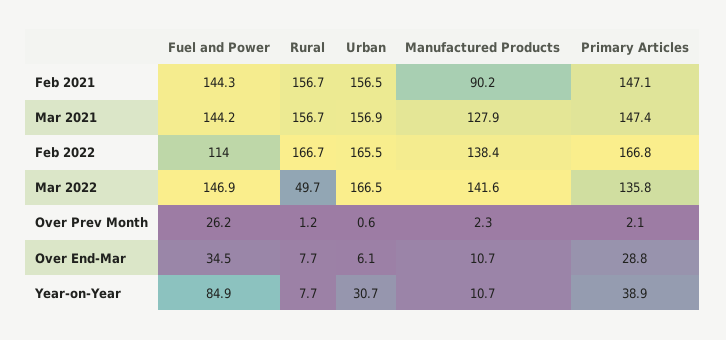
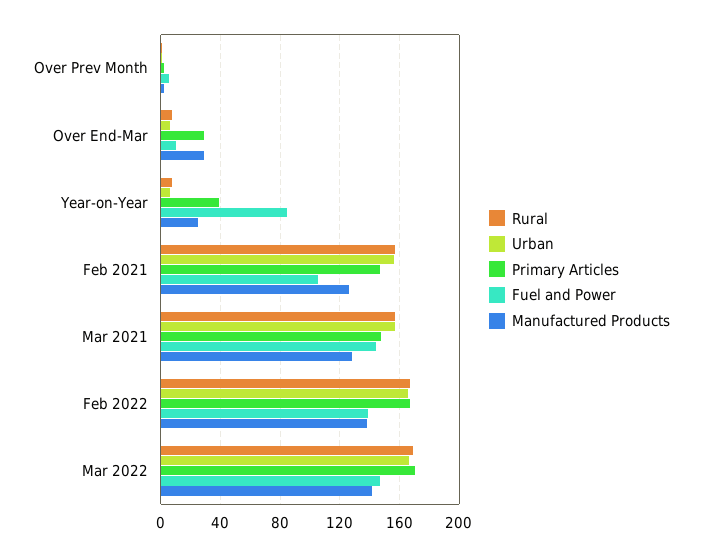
  {
    "Fuel and Power": {
-     "Feb 2021": 144.3,
+     "Feb 2021": 105,
      "Mar 2021": 144.2,
-     "Feb 2022": 114,
+     "Feb 2022": 140,
      "Mar 2022": 146.9,
-     "Over Prev Month": 26.2,
+     "Over Prev Month": 5,
-     "Over End-Mar": 34.5,
+     "Over End-Mar": 10,
      "Year-on-Year": 84.9
    },
    "Rural": {
      "Feb 2021": 156.7,
      "Mar 2021": 156.7,
      "Feb 2022": 166.7,
-     "Mar 2022": 49.7,
+     "Mar 2022": 170,
      "Over Prev Month": 1.2,
      "Over End-Mar": 7.7,
      "Year-on-Year": 7.7
    },
    "Urban": {
      "Feb 2021": 156.5,
      "Mar 2021": 156.9,
      "Feb 2022": 165.5,
      "Mar 2022": 166.5,
      "Over Prev Month": 0.6,
      "Over End-Mar": 6.1,
-     "Year-on-Year": 30.7
+     "Year-on-Year": 5
    },
    "Manufactured Products": {
-     "Feb 2021": 90.2,
+     "Feb 2021": 125,
      "Mar 2021": 127.9,
      "Feb 2022": 138.4,
      "Mar 2022": 141.6,
      "Over Prev Month": 2.3,
-     "Over End-Mar": 10.7,
+     "Over End-Mar": 30,
-     "Year-on-Year": 10.7
+     "Year-on-Year": 25
    },
    "Primary Articles": {
      "Feb 2021": 147.1,
      "Mar 2021": 147.4,
      "Feb 2022": 166.8,
-     "Mar 2022": 135.8,
+     "Mar 2022": 170,
      "Over Prev Month": 2.1,
      "Over End-Mar": 28.8,
      "Year-on-Year": 38.9
    }
  }

